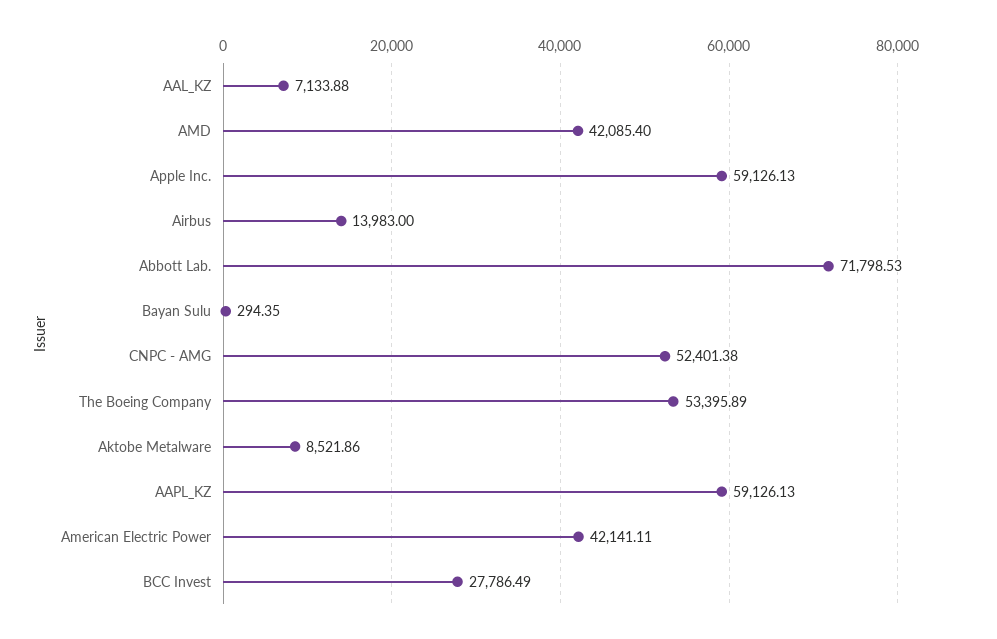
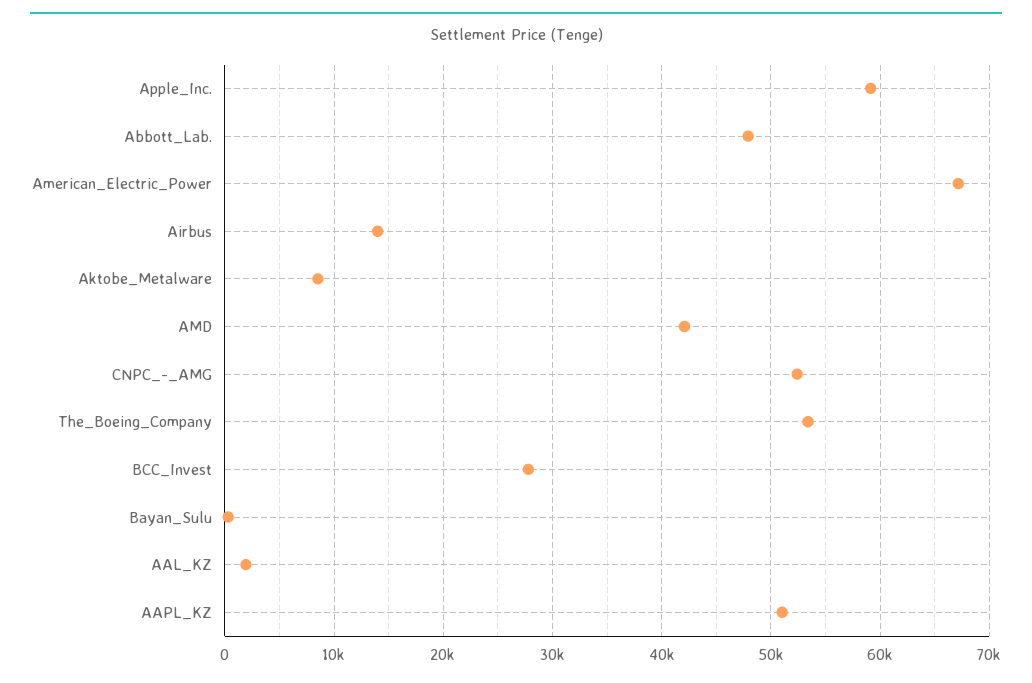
  {
-   "AAL_KZ": 7133.88,
+   "AAL_KZ": 2000,
    "AMD": 42085.4,
    "Apple Inc.": 59126.13,
    "Airbus": 13983,
-   "Abbott Lab.": 71798.53,
+   "Abbott Lab.": 48000,
    "Bayan Sulu": 294.35,
    "CNPC - AMG": 52401.38,
    "The Boeing Company": 53395.89,
    "Aktobe Metalware": 8521.86,
-   "AAPL_KZ": 59126.13,
+   "AAPL_KZ": 51000,
-   "American Electric Power": 42141.11,
+   "American Electric Power": 67000,
    "BCC Invest": 27786.49
  }

